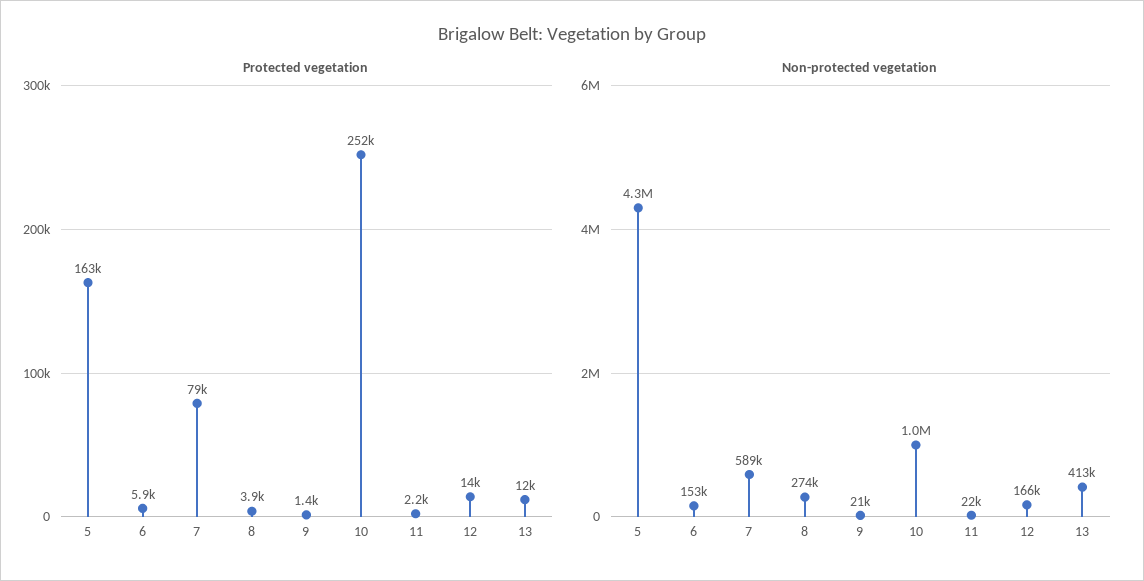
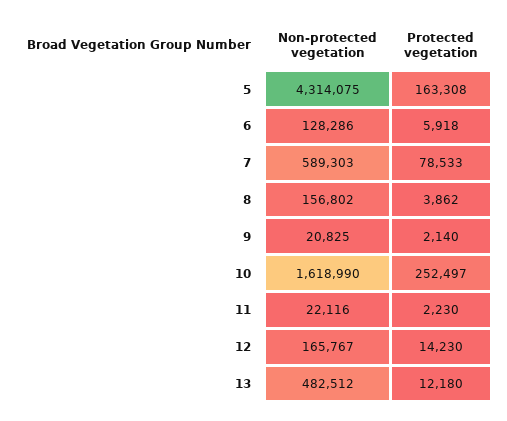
  {
    "Protected vegetation": {
      "5": 163308,
      "6": 5918,
      "7": 78533,
      "8": 3862,
-     "9": 1400,
+     "9": 2140,
      "10": 252497,
      "11": 2230,
      "12": 14230,
      "13": 12180
    },
    "Non-protected vegetation": {
      "5": 4314075,
-     "6": 153000,
+     "6": 128286,
      "7": 589303,
-     "8": 274000,
+     "8": 156802,
      "9": 20825,
-     "10": 1000000,
+     "10": 1618990,
      "11": 22116,
      "12": 165767,
-     "13": 413000
+     "13": 482512
    }
  }

